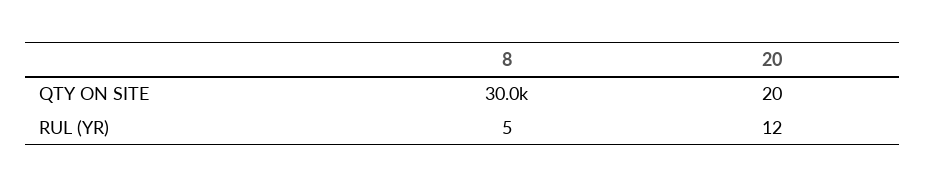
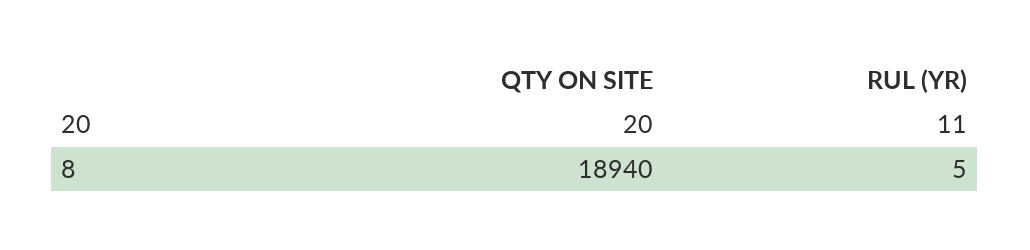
  {
    "8": {
-     "QTY ON SITE": 30000,
+     "QTY ON SITE": 18940,
      "RUL (YR)": 5
    },
    "20": {
      "QTY ON SITE": 20,
-     "RUL (YR)": 12
+     "RUL (YR)": 11
    }
  }

